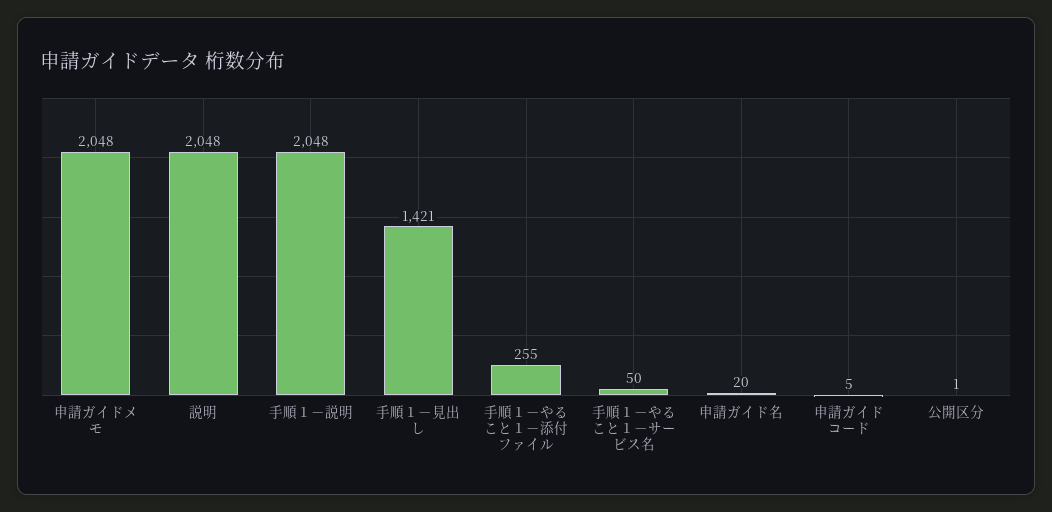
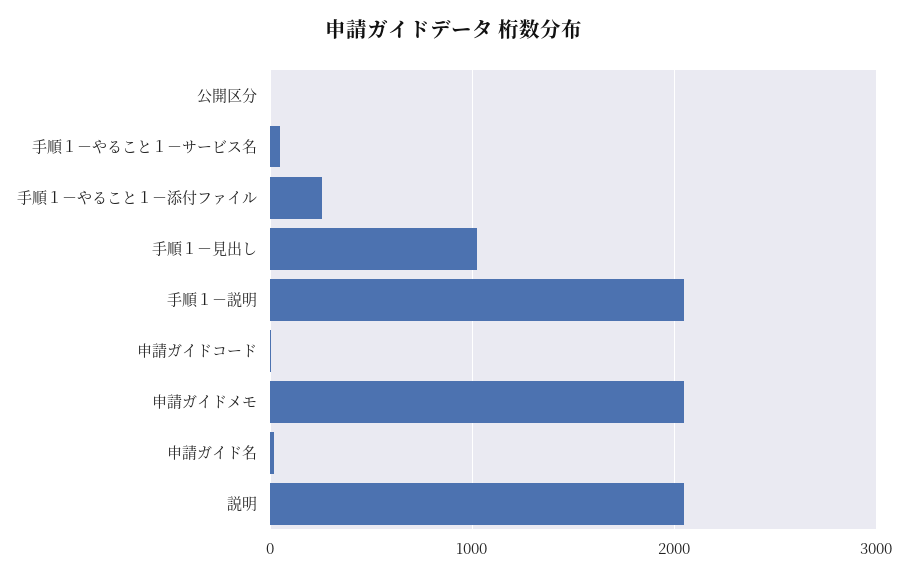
  {
    "申請ガイドメモ": 2048,
    "説明": 2048,
    "手順１－説明": 2048,
-   "手順１－見出し": 1421,
+   "手順１－見出し": 1000,
    "手順１－やること１－添付ファイル": 255,
    "手順１－やること１－サービス名": 50,
    "申請ガイド名": 20,
    "申請ガイドコード": 5,
    "公開区分": 1
  }

